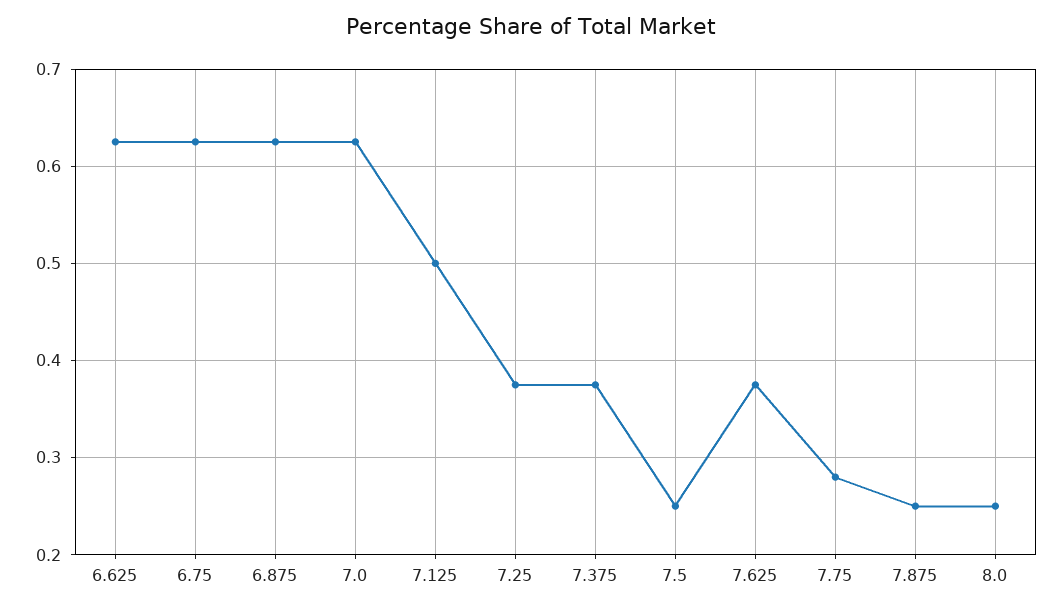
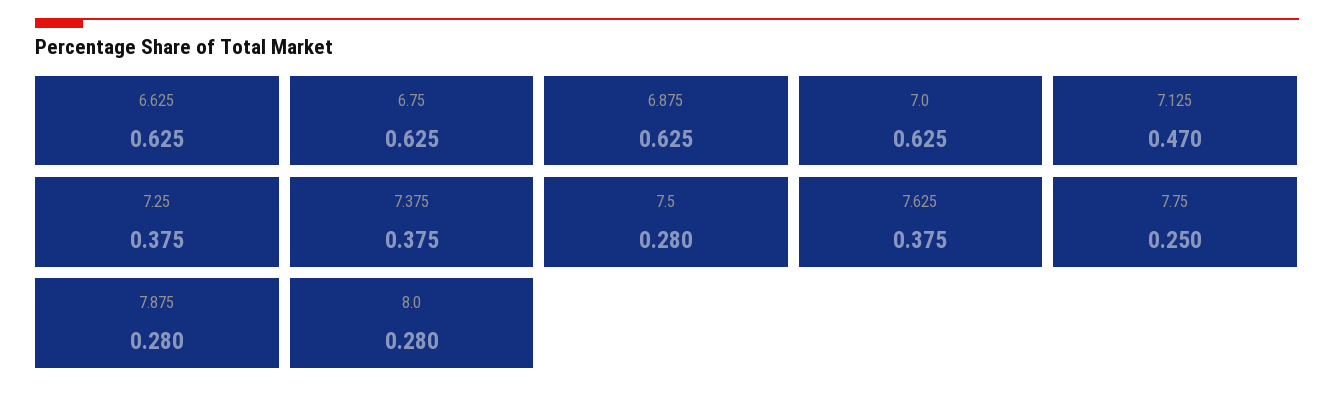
  {
    "6.625": 0.625,
    "6.75": 0.625,
    "6.875": 0.625,
    "7.0": 0.625,
-   "7.125": 0.5,
+   "7.125": 0.47,
    "7.25": 0.375,
    "7.375": 0.375,
-   "7.5": 0.25,
+   "7.5": 0.28,
    "7.625": 0.375,
-   "7.75": 0.28,
+   "7.75": 0.25,
-   "7.875": 0.25,
+   "7.875": 0.28,
-   "8.0": 0.25
+   "8.0": 0.28
  }

